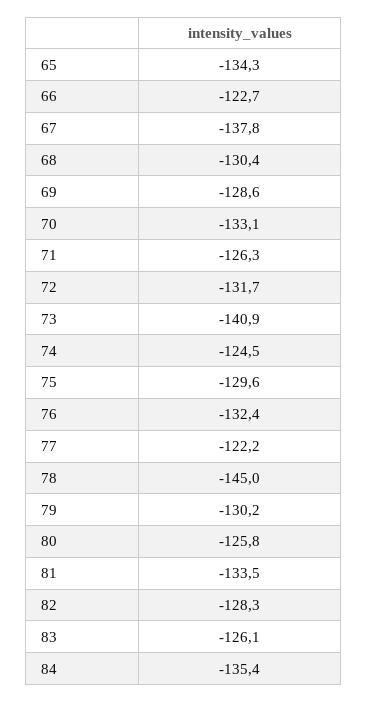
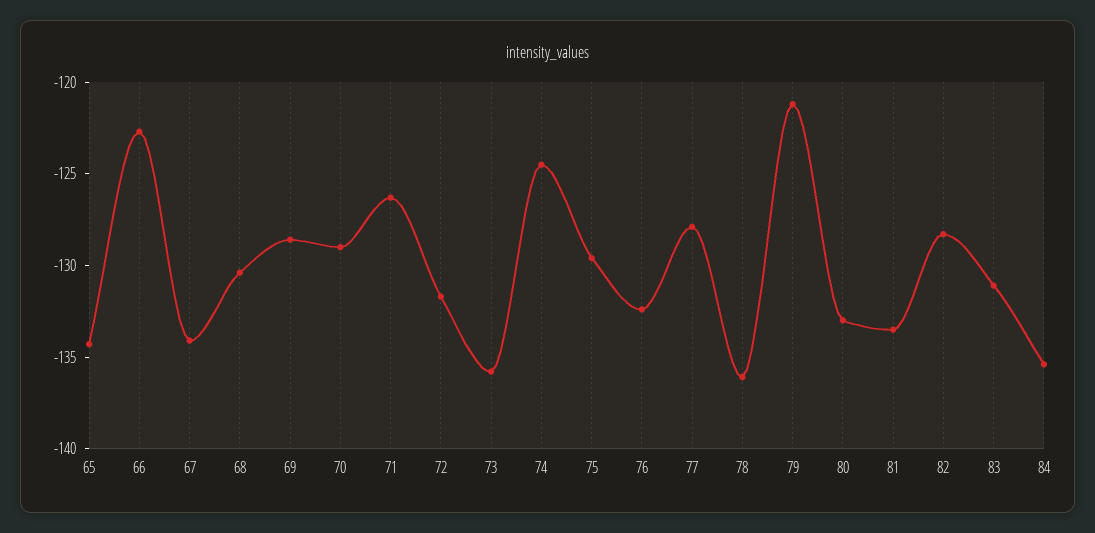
  {
    "65": -134.3,
    "66": -122.7,
-   "67": -137.8,
+   "67": -134,
    "68": -130.4,
    "69": -128.6,
-   "70": -133.1,
+   "70": -129,
    "71": -126.3,
    "72": -131.7,
-   "73": -140.9,
+   "73": -136,
    "74": -124.5,
    "75": -129.6,
    "76": -132.4,
-   "77": -122.2,
+   "77": -128,
-   "78": -145,
+   "78": -136,
-   "79": -130.2,
+   "79": -121,
-   "80": -125.8,
+   "80": -133,
    "81": -133.5,
    "82": -128.3,
-   "83": -126.1,
+   "83": -131,
    "84": -135.4
  }

